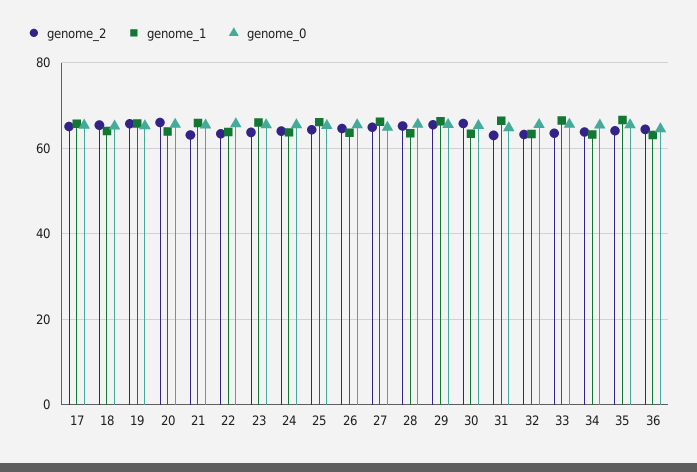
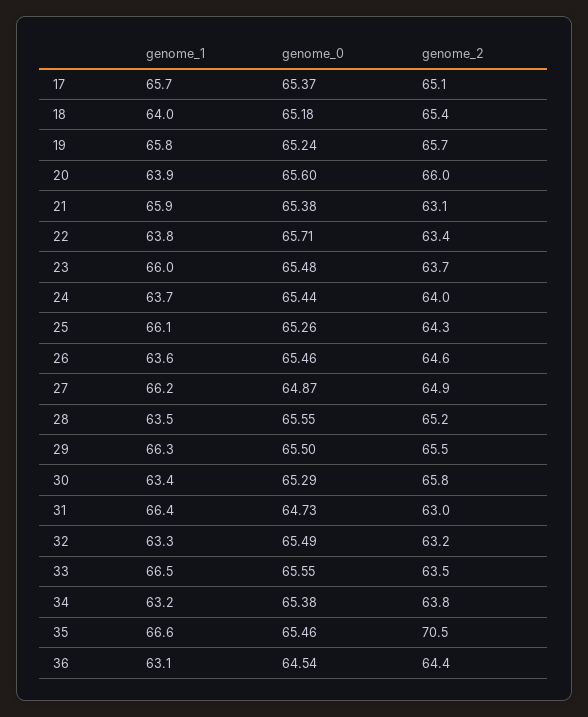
  {
    "genome_2": {
      "17": 65.1,
      "18": 65.4,
      "19": 65.7,
      "20": 66,
      "21": 63.1,
      "22": 63.4,
      "23": 63.7,
      "24": 64,
      "25": 64.3,
      "26": 64.6,
      "27": 64.9,
      "28": 65.2,
      "29": 65.5,
      "30": 65.8,
      "31": 63,
      "32": 63.2,
      "33": 63.5,
      "34": 63.8,
-     "35": 64,
+     "35": 70.5,
      "36": 64.4
    },
    "genome_1": {
      "17": 65.7,
      "18": 64,
      "19": 65.8,
      "20": 63.9,
      "21": 65.9,
      "22": 63.8,
      "23": 66,
      "24": 63.7,
      "25": 66.1,
      "26": 63.6,
      "27": 66.2,
      "28": 63.5,
      "29": 66.3,
      "30": 63.4,
      "31": 66.4,
      "32": 63.3,
      "33": 66.5,
      "34": 63.2,
      "35": 66.6,
      "36": 63.1
    },
    "genome_0": {
      "17": 65.37,
      "18": 65.18,
      "19": 65.24,
      "20": 65.6,
      "21": 65.38,
      "22": 65.71,
      "23": 65.48,
      "24": 65.44,
      "25": 65.26,
      "26": 65.46,
      "27": 64.87,
      "28": 65.55,
      "29": 65.5,
      "30": 65.29,
      "31": 64.73,
      "32": 65.49,
      "33": 65.55,
      "34": 65.38,
      "35": 65.46,
      "36": 64.54
    }
  }

